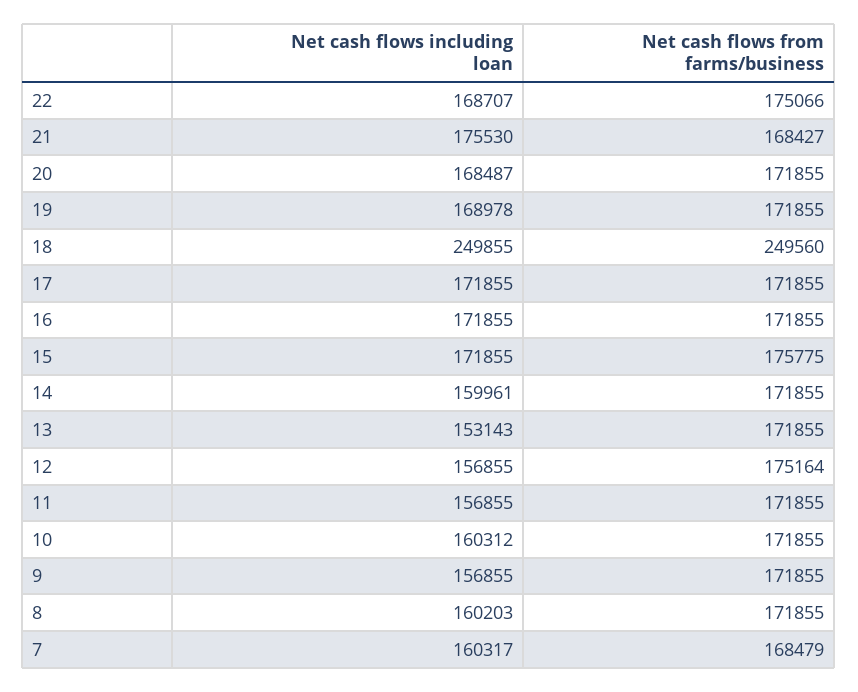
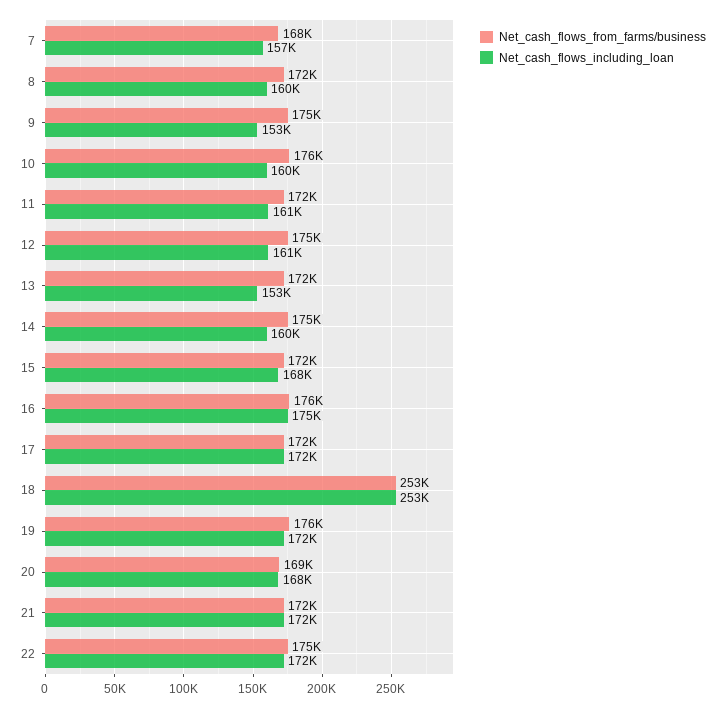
  {
    "Net cash flows including loan": {
-     "22": 168707,
+     "22": 172000,
-     "21": 175530,
+     "21": 172000,
      "20": 168487,
-     "19": 168978,
+     "19": 172000,
-     "18": 249855,
+     "18": 253000,
      "17": 171855,
-     "16": 171855,
+     "16": 175000,
-     "15": 171855,
+     "15": 168000,
      "14": 159961,
      "13": 153143,
-     "12": 156855,
+     "12": 161000,
-     "11": 156855,
+     "11": 161000,
      "10": 160312,
-     "9": 156855,
+     "9": 153000,
      "8": 160203,
-     "7": 160317
+     "7": 157000
    },
    "Net cash flows from farms/business": {
      "22": 175066,
-     "21": 168427,
+     "21": 172000,
-     "20": 171855,
+     "20": 169000,
-     "19": 171855,
+     "19": 176000,
-     "18": 249560,
+     "18": 253000,
      "17": 171855,
-     "16": 171855,
+     "16": 176000,
-     "15": 175775,
+     "15": 172000,
-     "14": 171855,
+     "14": 175000,
      "13": 171855,
      "12": 175164,
      "11": 171855,
-     "10": 171855,
+     "10": 176000,
-     "9": 171855,
+     "9": 175000,
      "8": 171855,
      "7": 168479
    }
  }

